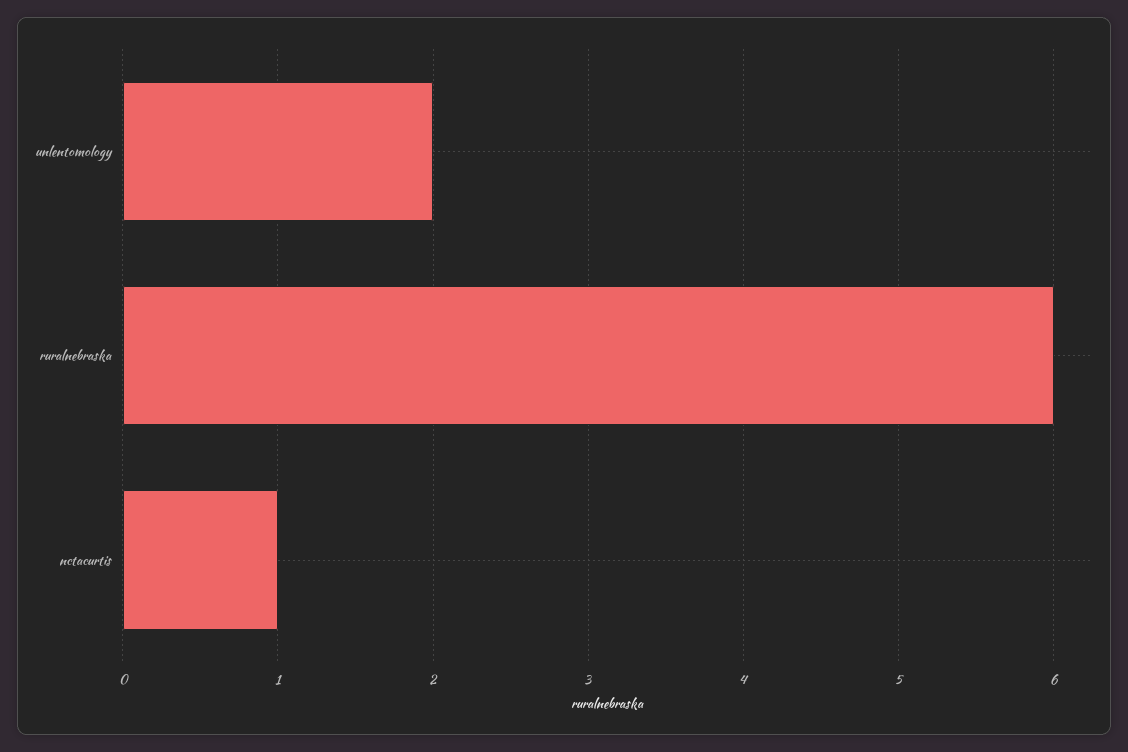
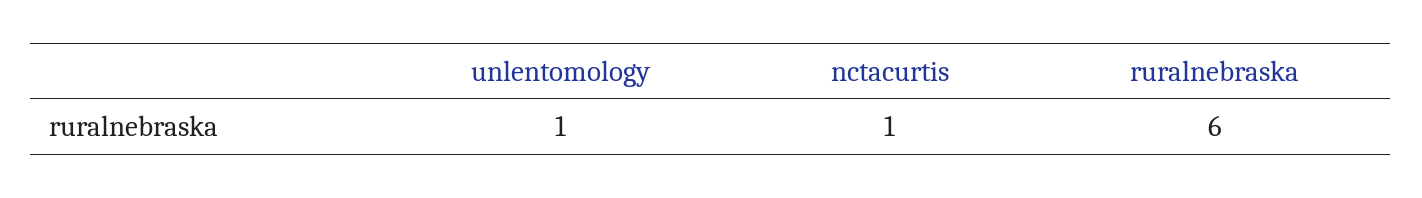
  {
-   "unlentomology": 2,
+   "unlentomology": 1,
    "ruralnebraska": 6,
    "nctacurtis": 1
  }

